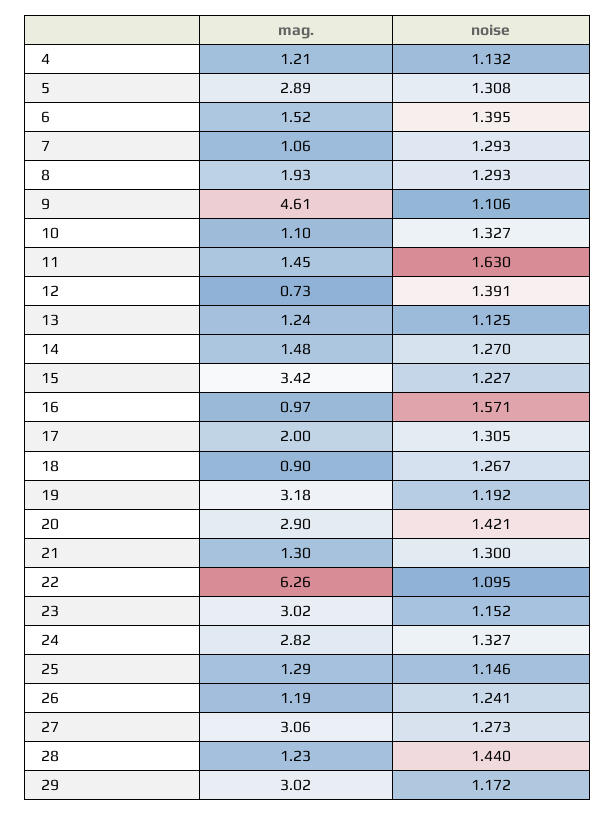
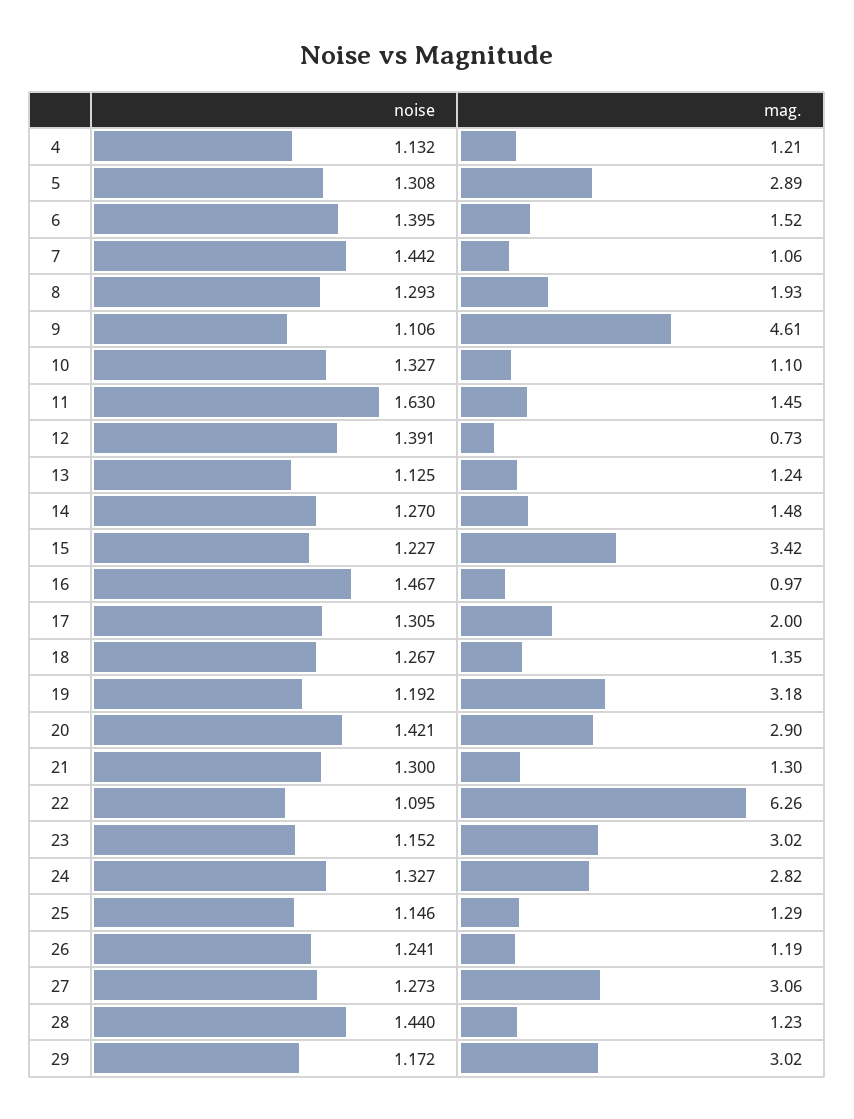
  {
    "mag.": {
      "4": 1.21,
      "5": 2.89,
      "6": 1.52,
      "7": 1.06,
      "8": 1.93,
      "9": 4.61,
      "10": 1.1,
      "11": 1.45,
      "12": 0.73,
      "13": 1.24,
      "14": 1.48,
      "15": 3.42,
      "16": 0.97,
      "17": 2,
-     "18": 0.9,
+     "18": 1.35,
      "19": 3.18,
      "20": 2.9,
      "21": 1.3,
      "22": 6.26,
      "23": 3.02,
      "24": 2.82,
      "25": 1.29,
      "26": 1.19,
      "27": 3.06,
      "28": 1.23,
      "29": 3.02
    },
    "noise": {
      "4": 1.132,
      "5": 1.308,
      "6": 1.395,
-     "7": 1.293,
+     "7": 1.442,
      "8": 1.293,
      "9": 1.106,
      "10": 1.327,
      "11": 1.63,
      "12": 1.391,
      "13": 1.125,
      "14": 1.27,
      "15": 1.227,
-     "16": 1.571,
+     "16": 1.467,
      "17": 1.305,
      "18": 1.267,
      "19": 1.192,
      "20": 1.421,
      "21": 1.3,
      "22": 1.095,
      "23": 1.152,
      "24": 1.327,
      "25": 1.146,
      "26": 1.241,
      "27": 1.273,
      "28": 1.44,
      "29": 1.172
    }
  }

